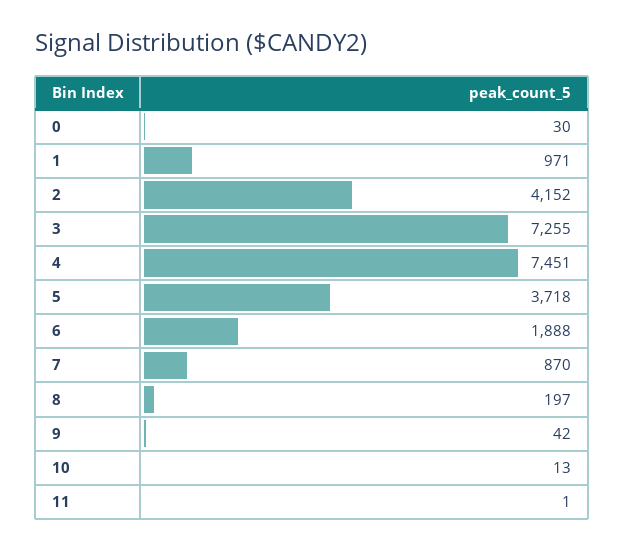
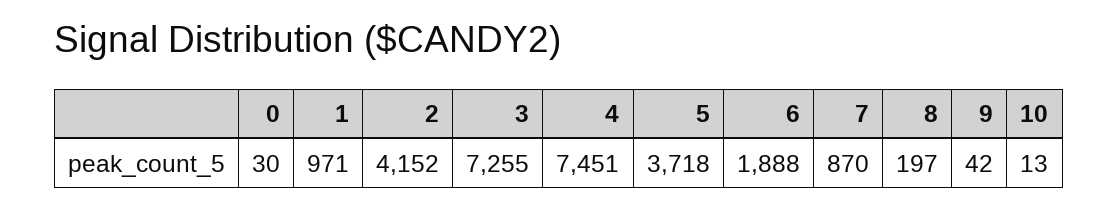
  {
    "0": 30,
    "1": 971,
    "2": 4152,
    "3": 7255,
    "4": 7451,
    "5": 3718,
    "6": 1888,
    "7": 870,
    "8": 197,
    "9": 42,
-   "10": 13,
+   "10": 13
-   "11": 1
  }

